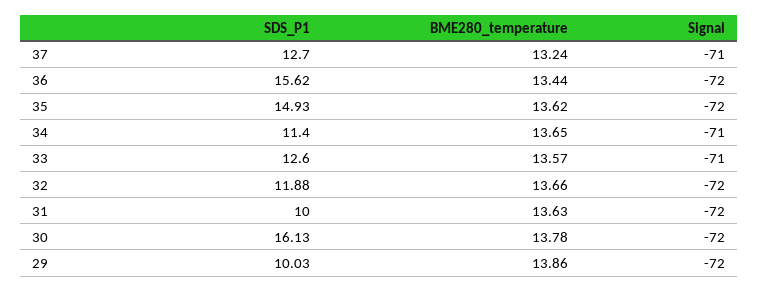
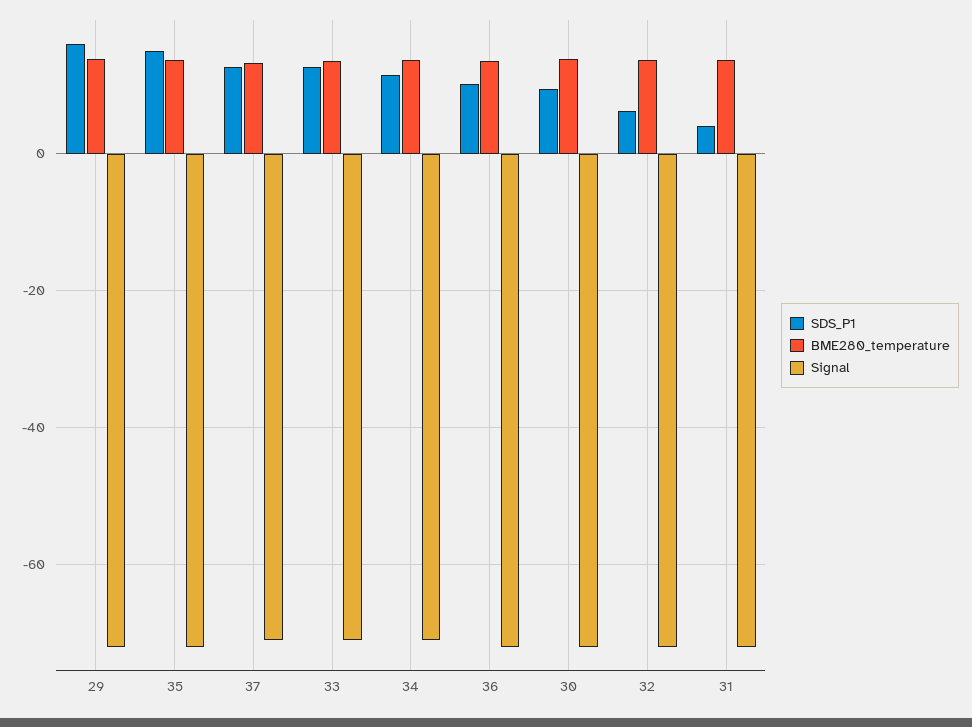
  {
    "SDS_P1": {
      "37": 12.7,
-     "36": 15.62,
+     "36": 10,
      "35": 14.93,
      "34": 11.4,
      "33": 12.6,
-     "32": 11.88,
+     "32": 6,
-     "31": 10,
+     "31": 4,
-     "30": 16.13,
+     "30": 10,
-     "29": 10.03
+     "29": 16
    },
    "BME280_temperature": {
      "37": 13.24,
      "36": 13.44,
      "35": 13.62,
      "34": 13.65,
      "33": 13.57,
      "32": 13.66,
      "31": 13.63,
      "30": 13.78,
      "29": 13.86
    },
    "Signal": {
      "37": -71,
      "36": -72,
      "35": -72,
      "34": -71,
      "33": -71,
      "32": -72,
      "31": -72,
      "30": -72,
      "29": -72
    }
  }

